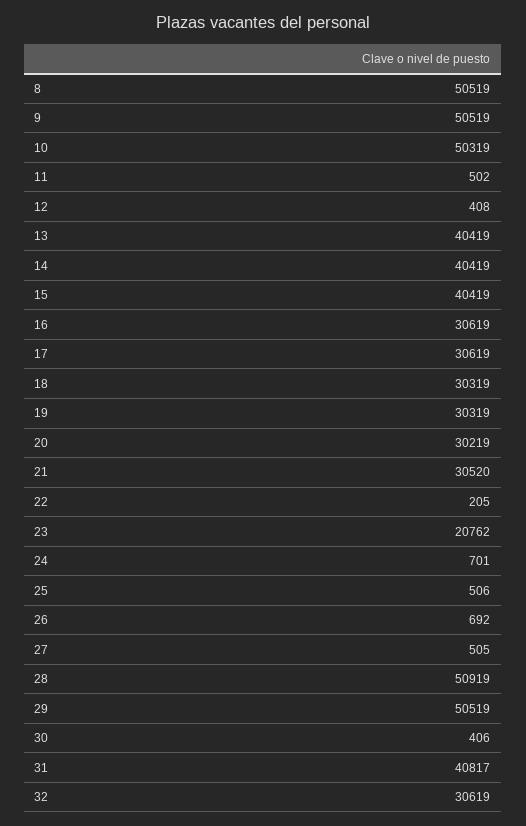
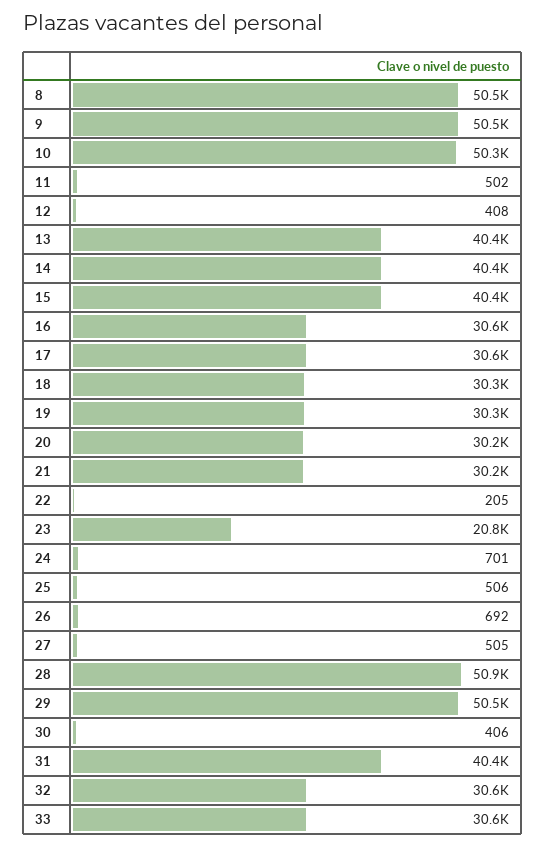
  {
    "8": 50519,
    "9": 50519,
    "10": 50319,
    "11": 502,
    "12": 408,
    "13": 40419,
    "14": 40419,
    "15": 40419,
    "16": 30619,
    "17": 30619,
    "18": 30319,
    "19": 30319,
    "20": 30219,
-   "21": 30520,
+   "21": 30200,
    "22": 205,
    "23": 20762,
    "24": 701,
    "25": 506,
    "26": 692,
    "27": 505,
    "28": 50919,
    "29": 50519,
    "30": 406,
-   "31": 40817,
+   "31": 40400,
-   "32": 30619
+   "32": 30619,
+   "33": 30600
  }

